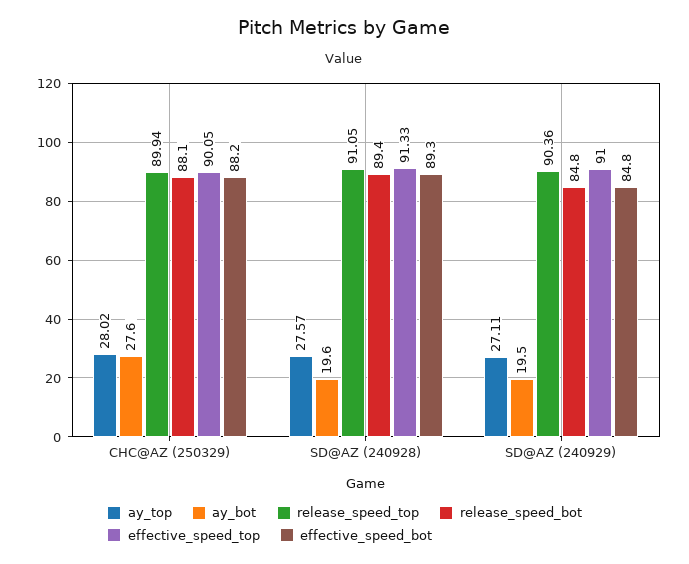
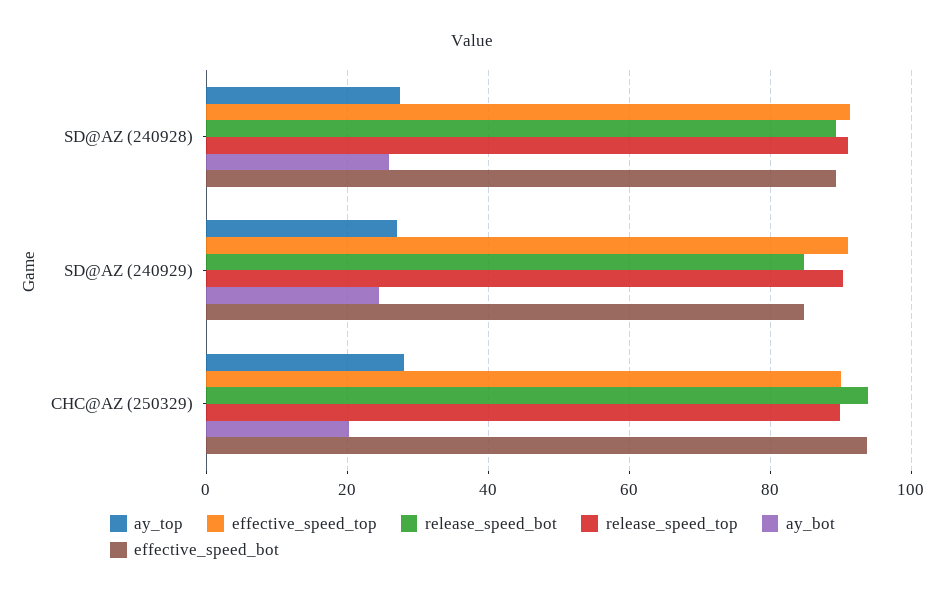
  {
    "ay_top": {
      "CHC@AZ (250329)": 28.02,
      "SD@AZ (240928)": 27.57,
      "SD@AZ (240929)": 27.11
    },
    "ay_bot": {
-     "CHC@AZ (250329)": 27.6,
+     "CHC@AZ (250329)": 20,
-     "SD@AZ (240928)": 19.6,
+     "SD@AZ (240928)": 26,
-     "SD@AZ (240929)": 19.5
+     "SD@AZ (240929)": 24
    },
    "release_speed_top": {
      "CHC@AZ (250329)": 89.94,
      "SD@AZ (240928)": 91.05,
      "SD@AZ (240929)": 90.36
    },
    "release_speed_bot": {
-     "CHC@AZ (250329)": 88.1,
+     "CHC@AZ (250329)": 94,
      "SD@AZ (240928)": 89.4,
      "SD@AZ (240929)": 84.8
    },
    "effective_speed_top": {
      "CHC@AZ (250329)": 90.05,
      "SD@AZ (240928)": 91.33,
      "SD@AZ (240929)": 91
    },
    "effective_speed_bot": {
-     "CHC@AZ (250329)": 88.2,
+     "CHC@AZ (250329)": 94,
      "SD@AZ (240928)": 89.3,
      "SD@AZ (240929)": 84.8
    }
  }

